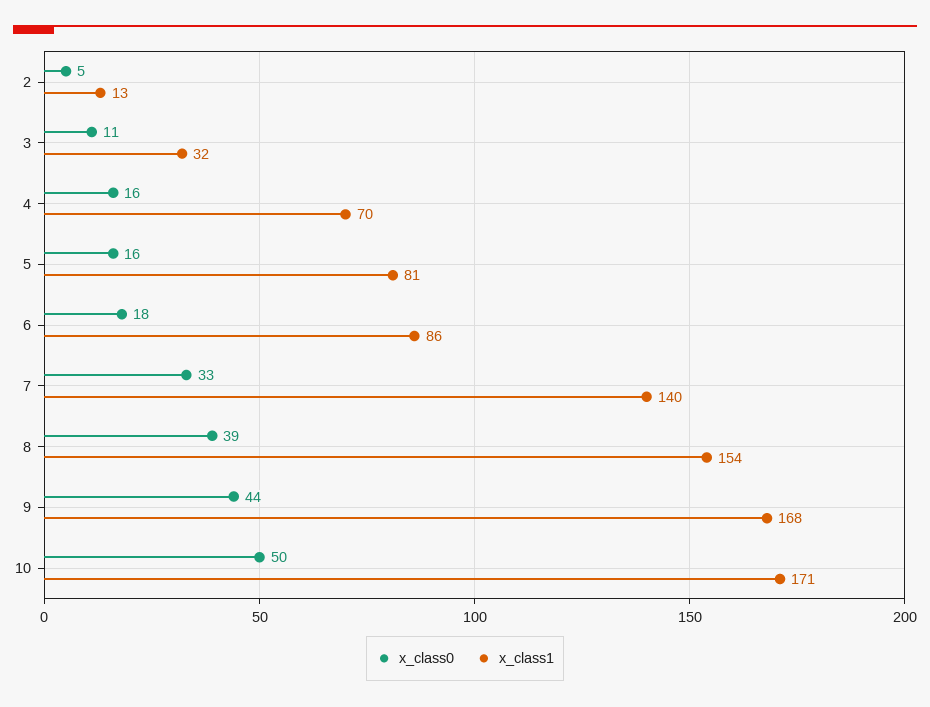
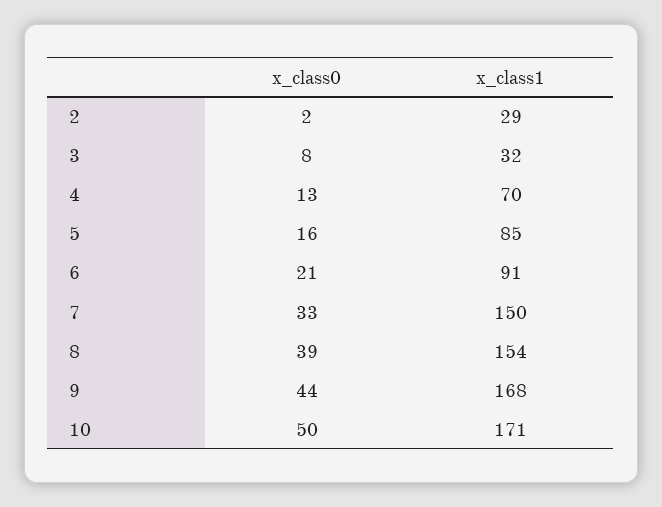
  {
    "x_class0": {
-     "2": 5,
+     "2": 2,
-     "3": 11,
+     "3": 8,
-     "4": 16,
+     "4": 13,
      "5": 16,
-     "6": 18,
+     "6": 21,
      "7": 33,
      "8": 39,
      "9": 44,
      "10": 50
    },
    "x_class1": {
-     "2": 13,
+     "2": 29,
      "3": 32,
      "4": 70,
-     "5": 81,
+     "5": 85,
-     "6": 86,
+     "6": 91,
-     "7": 140,
+     "7": 150,
      "8": 154,
      "9": 168,
      "10": 171
    }
  }

